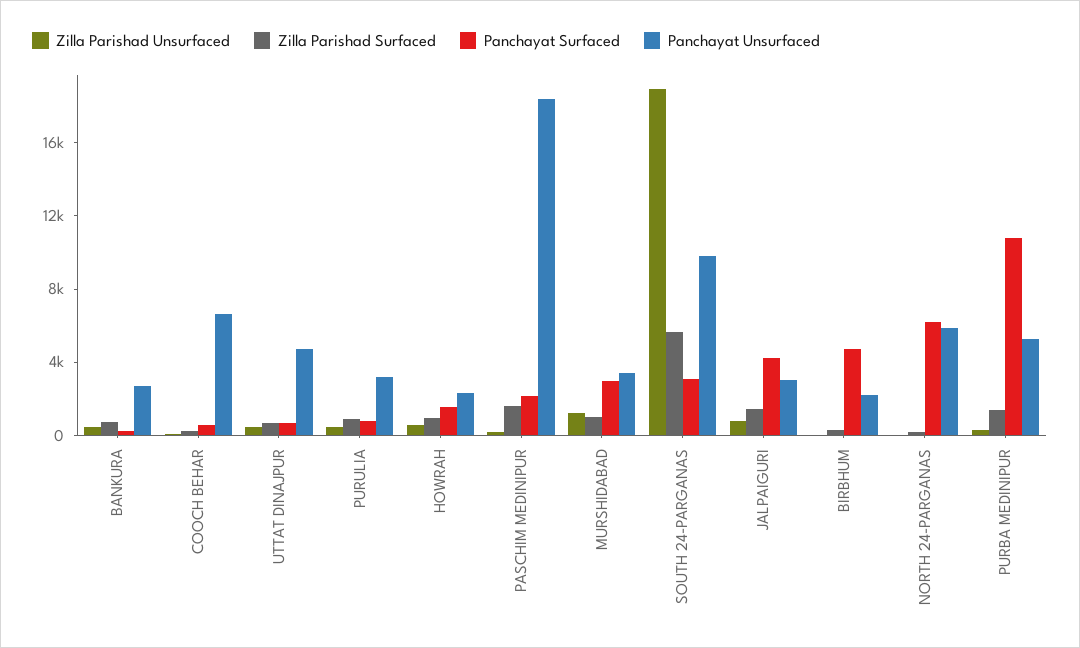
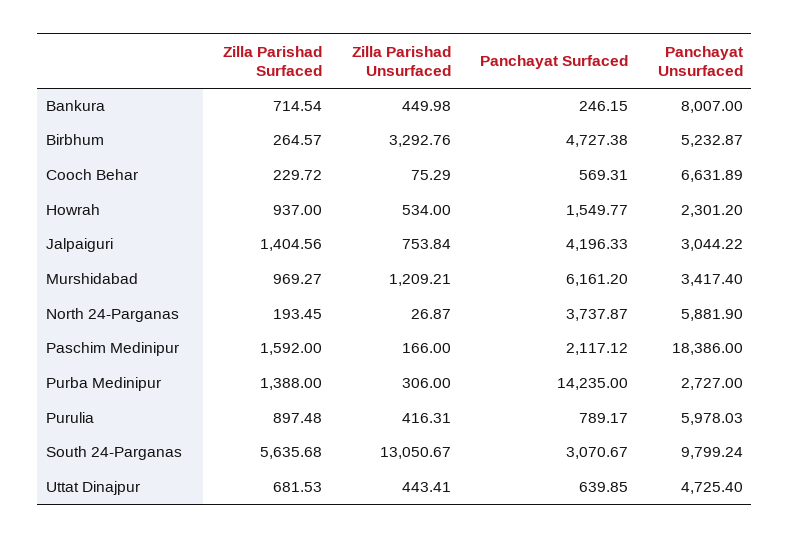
  {
    "Zilla Parishad Unsurfaced": {
      "BANKURA": 449.98,
      "COOCH BEHAR": 75.29,
      "UTTAT DINAJPUR": 443.41,
      "PURULIA": 416.31,
      "HOWRAH": 534,
      "PASCHIM MEDINIPUR": 166,
      "MURSHIDABAD": 1209.21,
-     "SOUTH 24-PARGANAS": 19000,
+     "SOUTH 24-PARGANAS": 13050.67,
      "JALPAIGURI": 753.84,
-     "BIRBHUM": 0,
+     "BIRBHUM": 3292.76,
      "NORTH 24-PARGANAS": 26.87,
      "PURBA MEDINIPUR": 306
    },
    "Zilla Parishad Surfaced": {
      "BANKURA": 714.54,
      "COOCH BEHAR": 229.72,
      "UTTAT DINAJPUR": 681.53,
      "PURULIA": 897.48,
      "HOWRAH": 937,
      "PASCHIM MEDINIPUR": 1592,
      "MURSHIDABAD": 969.27,
      "SOUTH 24-PARGANAS": 5635.68,
      "JALPAIGURI": 1404.56,
      "BIRBHUM": 264.57,
      "NORTH 24-PARGANAS": 193.45,
      "PURBA MEDINIPUR": 1388
    },
    "Panchayat Surfaced": {
      "BANKURA": 246.15,
      "COOCH BEHAR": 569.31,
      "UTTAT DINAJPUR": 639.85,
      "PURULIA": 789.17,
      "HOWRAH": 1549.77,
      "PASCHIM MEDINIPUR": 2117.12,
-     "MURSHIDABAD": 3000,
+     "MURSHIDABAD": 6161.2,
      "SOUTH 24-PARGANAS": 3070.67,
      "JALPAIGURI": 4196.33,
      "BIRBHUM": 4727.38,
-     "NORTH 24-PARGANAS": 6000,
+     "NORTH 24-PARGANAS": 3737.87,
-     "PURBA MEDINIPUR": 11000
+     "PURBA MEDINIPUR": 14235
    },
    "Panchayat Unsurfaced": {
-     "BANKURA": 3000,
+     "BANKURA": 8007,
      "COOCH BEHAR": 6631.89,
      "UTTAT DINAJPUR": 4725.4,
-     "PURULIA": 3000,
+     "PURULIA": 5978.03,
      "HOWRAH": 2301.2,
      "PASCHIM MEDINIPUR": 18386,
      "MURSHIDABAD": 3417.4,
      "SOUTH 24-PARGANAS": 9799.24,
      "JALPAIGURI": 3044.22,
-     "BIRBHUM": 2000,
+     "BIRBHUM": 5232.87,
      "NORTH 24-PARGANAS": 5881.9,
-     "PURBA MEDINIPUR": 5000
+     "PURBA MEDINIPUR": 2727
    }
  }

